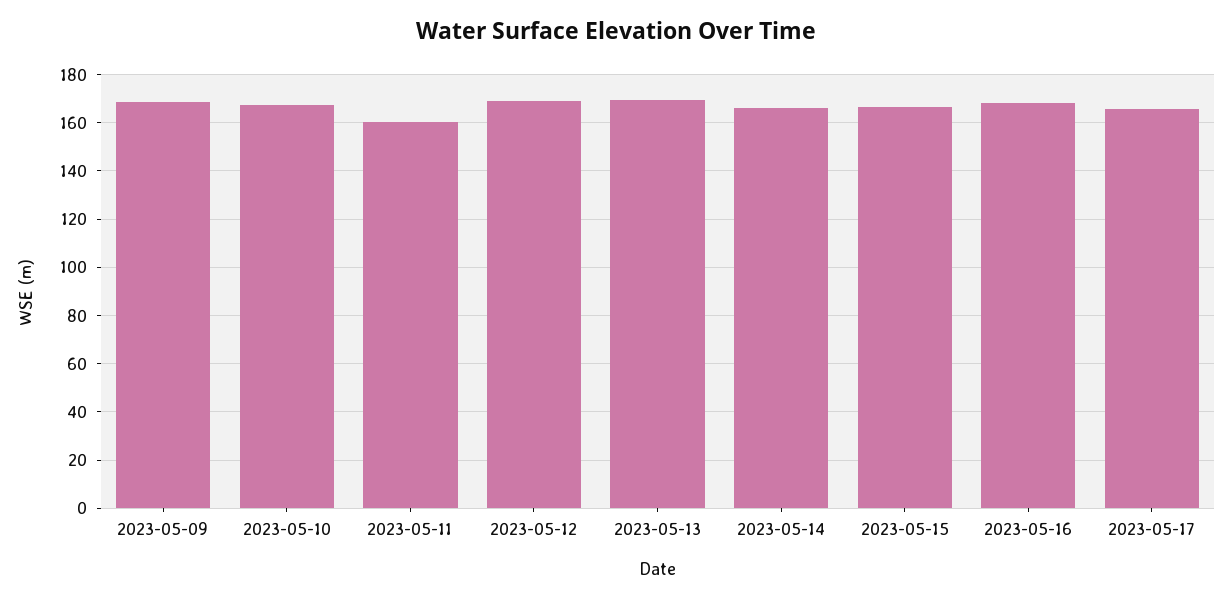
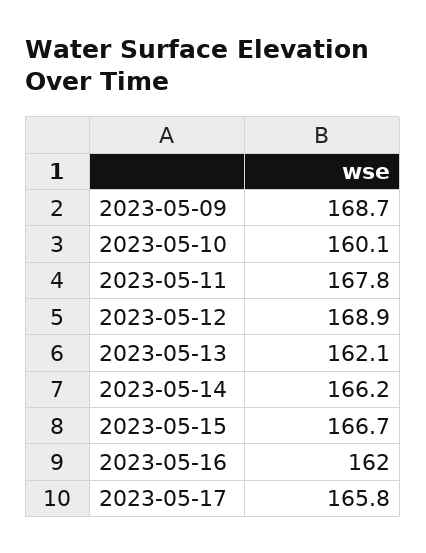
  {
    "2023-05-09": 168.7,
-   "2023-05-10": 167.5,
+   "2023-05-10": 160.1,
-   "2023-05-11": 160,
+   "2023-05-11": 167.8,
    "2023-05-12": 168.9,
-   "2023-05-13": 170,
+   "2023-05-13": 162.1,
    "2023-05-14": 166.2,
    "2023-05-15": 166.7,
-   "2023-05-16": 167.5,
+   "2023-05-16": 162,
    "2023-05-17": 165.8
  }

